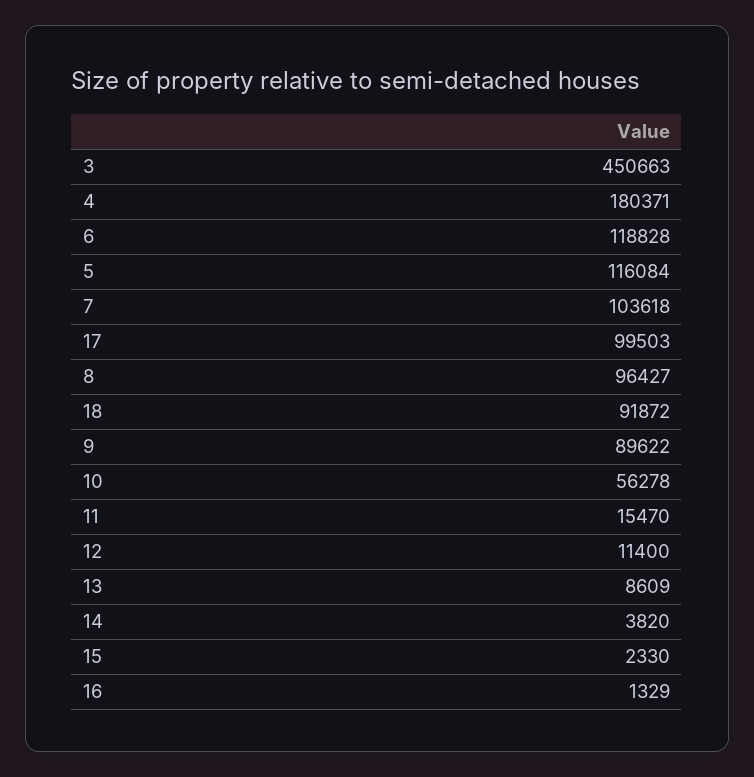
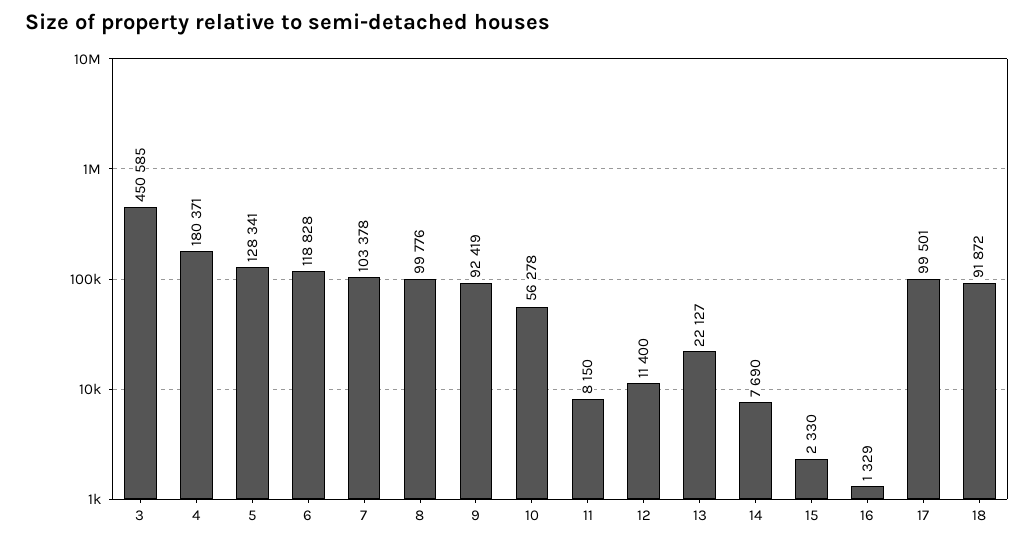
  {
-   "3": 450663,
+   "3": 450585,
    "4": 180371,
    "6": 118828,
-   "5": 116084,
+   "5": 128341,
-   "7": 103618,
+   "7": 103378,
-   "17": 99503,
+   "17": 99501,
-   "8": 96427,
+   "8": 99776,
    "18": 91872,
-   "9": 89622,
+   "9": 92419,
    "10": 56278,
-   "11": 15470,
+   "11": 8150,
    "12": 11400,
-   "13": 8609,
+   "13": 22127,
-   "14": 3820,
+   "14": 7690,
    "15": 2330,
    "16": 1329
  }

